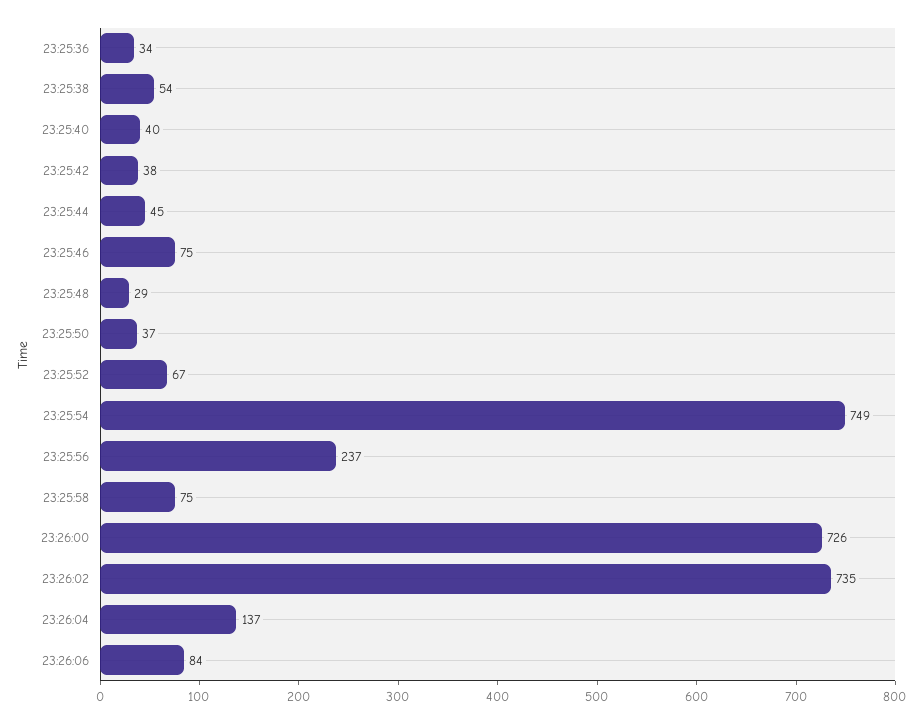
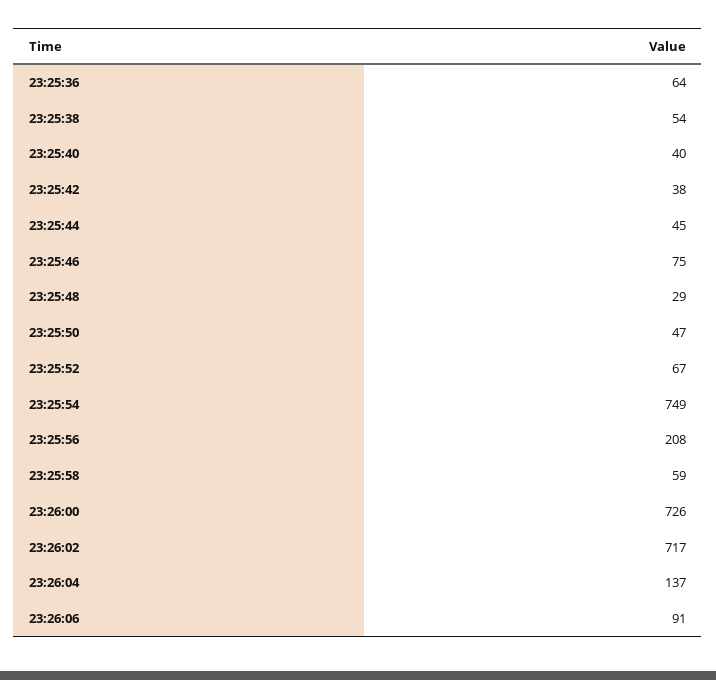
  {
-   "23:25:36": 34,
+   "23:25:36": 64,
    "23:25:38": 54,
    "23:25:40": 40,
    "23:25:42": 38,
    "23:25:44": 45,
    "23:25:46": 75,
    "23:25:48": 29,
-   "23:25:50": 37,
+   "23:25:50": 47,
    "23:25:52": 67,
    "23:25:54": 749,
-   "23:25:56": 237,
+   "23:25:56": 208,
-   "23:25:58": 75,
+   "23:25:58": 59,
    "23:26:00": 726,
-   "23:26:02": 735,
+   "23:26:02": 717,
    "23:26:04": 137,
-   "23:26:06": 84
+   "23:26:06": 91
  }

